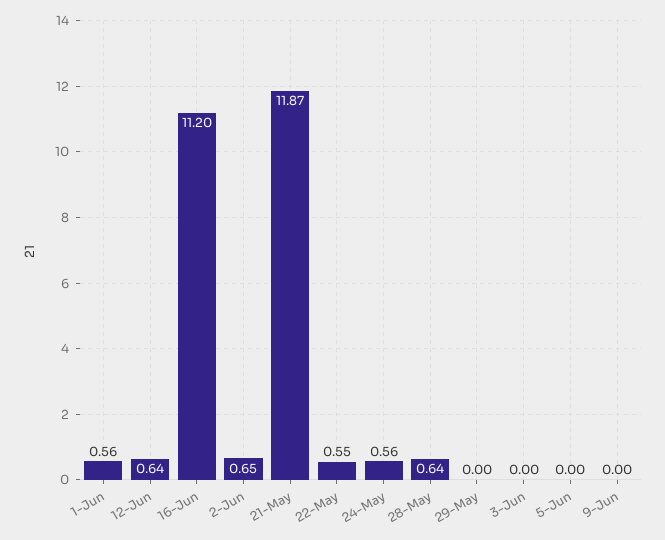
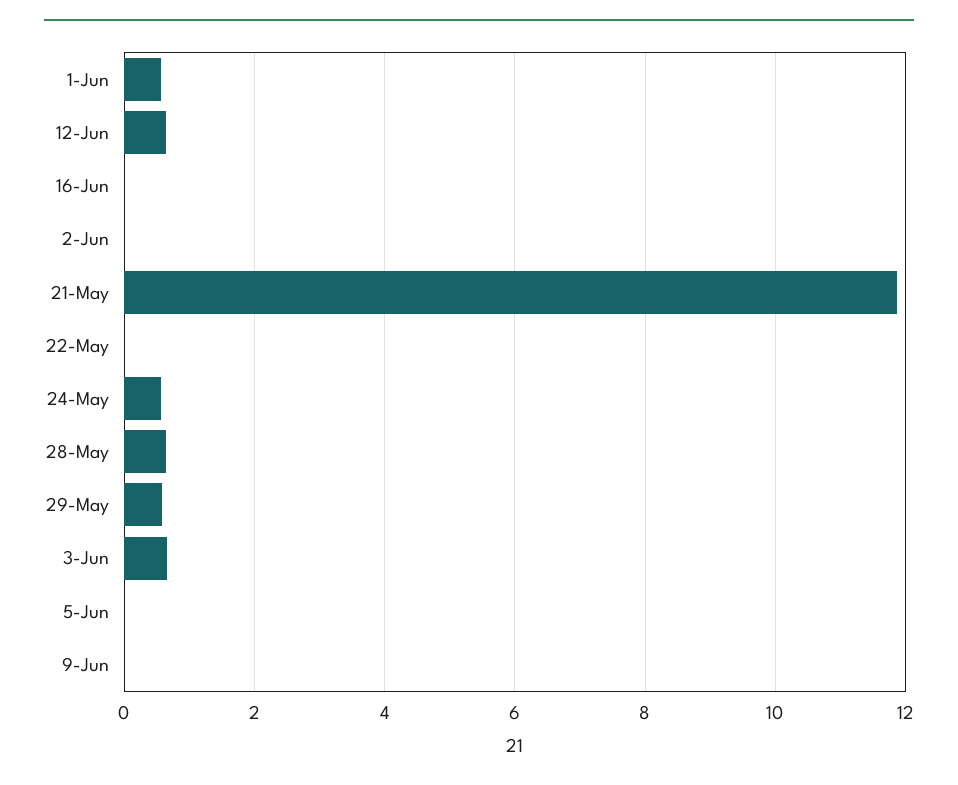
  {
    "1-Jun": 0.56,
    "12-Jun": 0.64,
-   "16-Jun": 11.2,
+   "16-Jun": 0,
-   "2-Jun": 0.65,
+   "2-Jun": 0,
    "21-May": 11.87,
-   "22-May": 0.55,
+   "22-May": 0,
    "24-May": 0.56,
    "28-May": 0.64,
-   "29-May": 0,
+   "29-May": 0.6,
-   "3-Jun": 0,
+   "3-Jun": 0.6,
    "5-Jun": 0,
    "9-Jun": 0
  }

